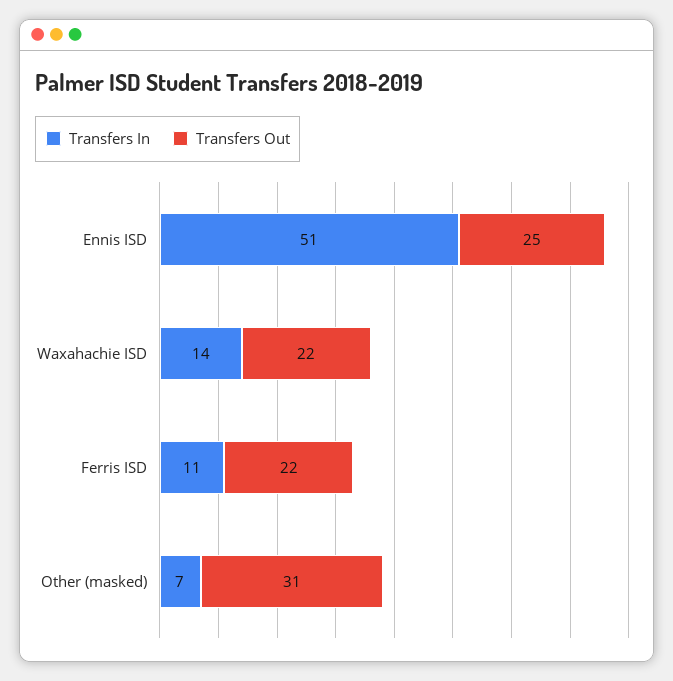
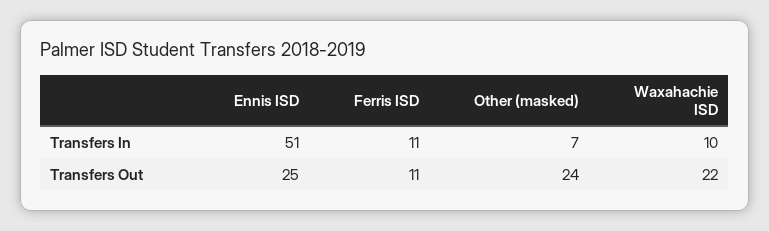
  {
    "Transfers In": {
      "Ennis ISD": 51,
-     "Waxahachie ISD": 14,
+     "Waxahachie ISD": 10,
      "Ferris ISD": 11,
      "Other (masked)": 7
    },
    "Transfers Out": {
      "Ennis ISD": 25,
      "Waxahachie ISD": 22,
-     "Ferris ISD": 22,
+     "Ferris ISD": 11,
-     "Other (masked)": 31
+     "Other (masked)": 24
    }
  }

